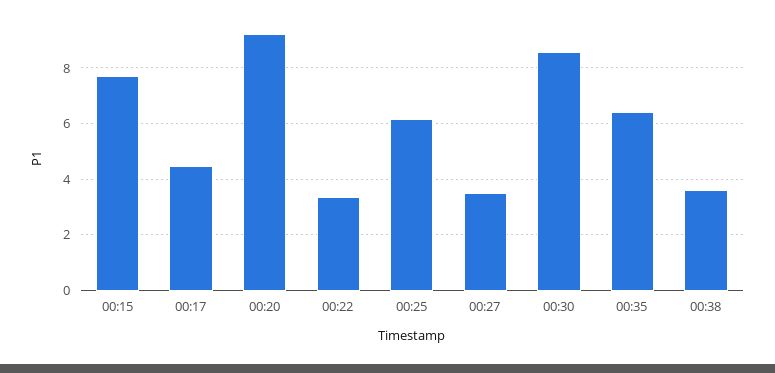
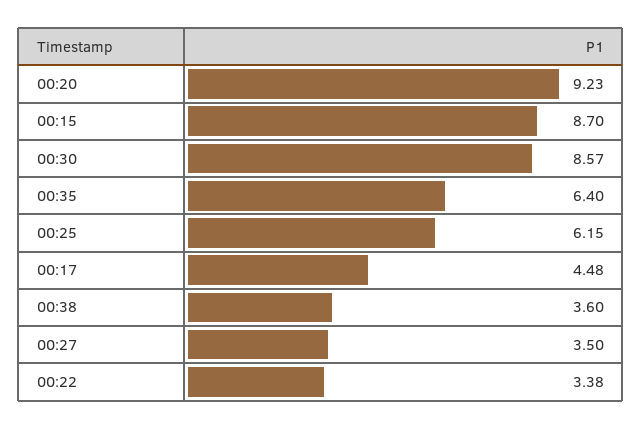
  {
-   "00:15": 7.75,
+   "00:15": 8.7,
    "00:17": 4.48,
    "00:20": 9.23,
    "00:22": 3.38,
    "00:25": 6.15,
    "00:27": 3.5,
    "00:30": 8.57,
    "00:35": 6.4,
    "00:38": 3.6
  }

